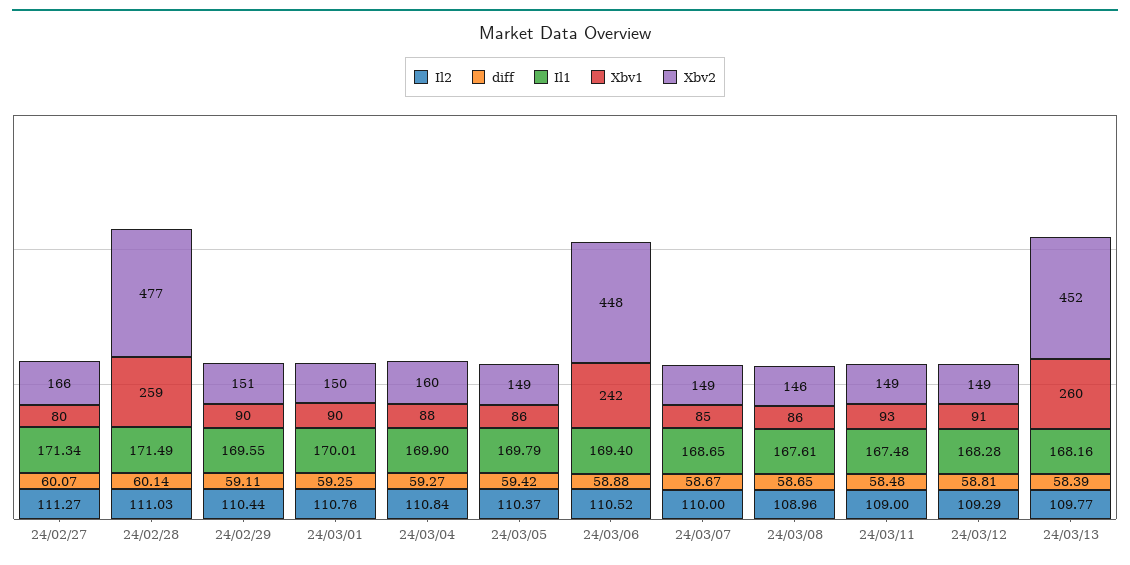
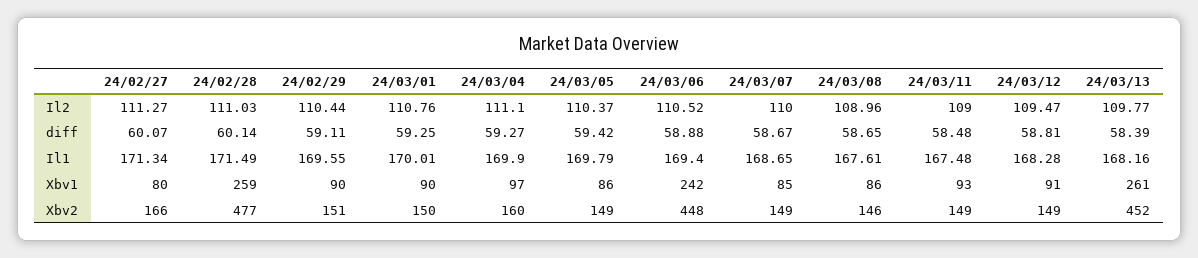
  {
    "Il2": {
      "24/02/27": 111.27,
      "24/02/28": 111.03,
      "24/02/29": 110.44,
      "24/03/01": 110.76,
-     "24/03/04": 110.84,
+     "24/03/04": 111.1,
      "24/03/05": 110.37,
      "24/03/06": 110.52,
      "24/03/07": 110,
      "24/03/08": 108.96,
      "24/03/11": 109,
-     "24/03/12": 109.29,
+     "24/03/12": 109.47,
      "24/03/13": 109.77
    },
    "diff": {
      "24/02/27": 60.07,
      "24/02/28": 60.14,
      "24/02/29": 59.11,
      "24/03/01": 59.25,
      "24/03/04": 59.27,
      "24/03/05": 59.42,
      "24/03/06": 58.88,
      "24/03/07": 58.67,
      "24/03/08": 58.65,
      "24/03/11": 58.48,
      "24/03/12": 58.81,
      "24/03/13": 58.39
    },
    "Il1": {
      "24/02/27": 171.34,
      "24/02/28": 171.49,
      "24/02/29": 169.55,
      "24/03/01": 170.01,
      "24/03/04": 169.9,
      "24/03/05": 169.79,
      "24/03/06": 169.4,
      "24/03/07": 168.65,
      "24/03/08": 167.61,
      "24/03/11": 167.48,
      "24/03/12": 168.28,
      "24/03/13": 168.16
    },
    "Xbv1": {
      "24/02/27": 80,
      "24/02/28": 259,
      "24/02/29": 90,
      "24/03/01": 90,
-     "24/03/04": 88,
+     "24/03/04": 97,
      "24/03/05": 86,
      "24/03/06": 242,
      "24/03/07": 85,
      "24/03/08": 86,
      "24/03/11": 93,
      "24/03/12": 91,
-     "24/03/13": 260
+     "24/03/13": 261
    },
    "Xbv2": {
      "24/02/27": 166,
      "24/02/28": 477,
      "24/02/29": 151,
      "24/03/01": 150,
      "24/03/04": 160,
      "24/03/05": 149,
      "24/03/06": 448,
      "24/03/07": 149,
      "24/03/08": 146,
      "24/03/11": 149,
      "24/03/12": 149,
      "24/03/13": 452
    }
  }

